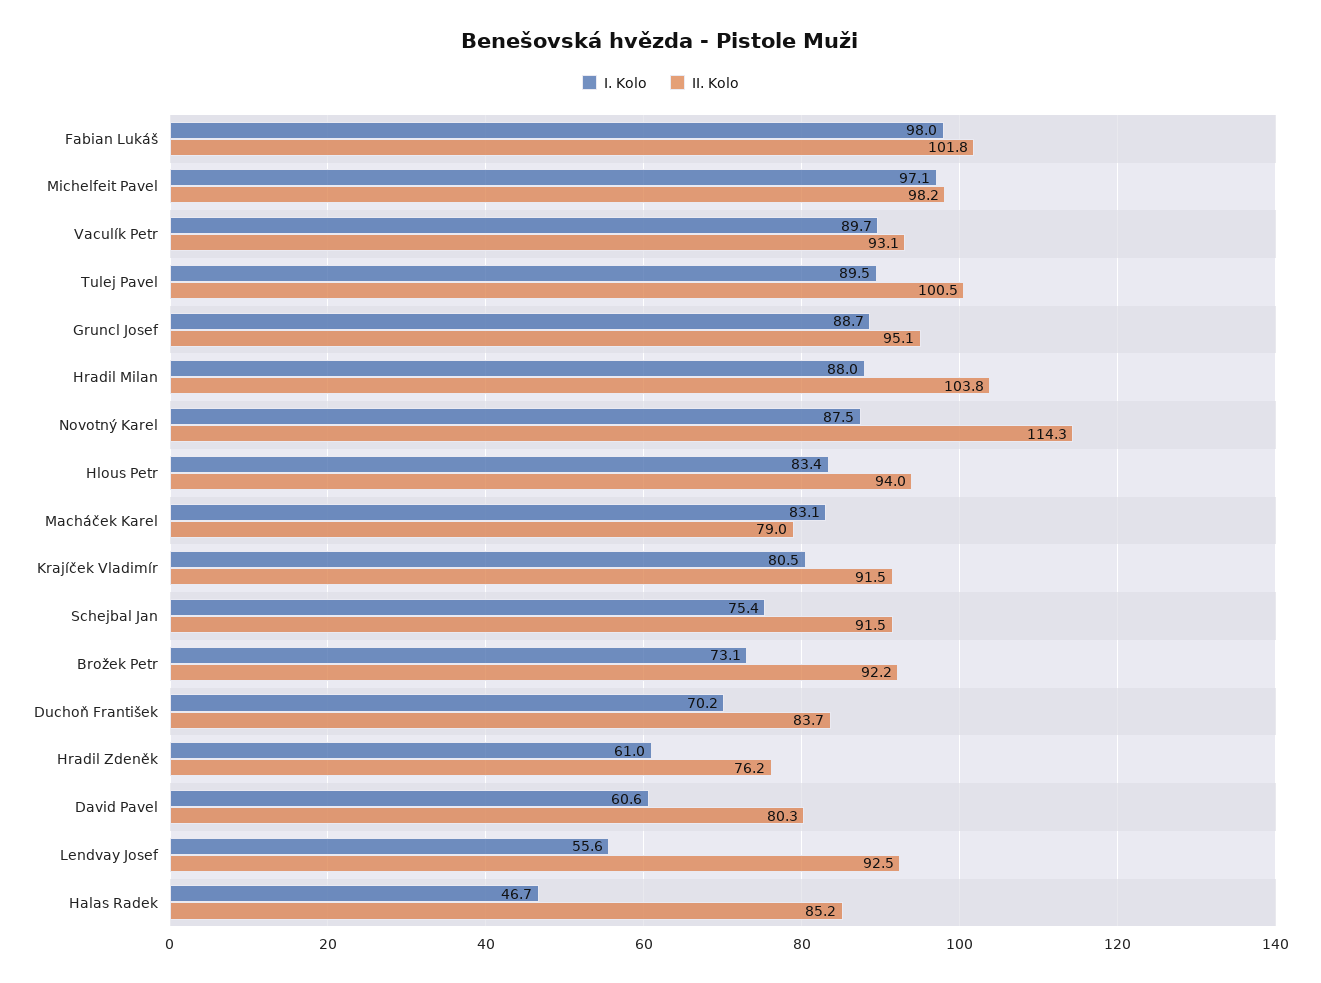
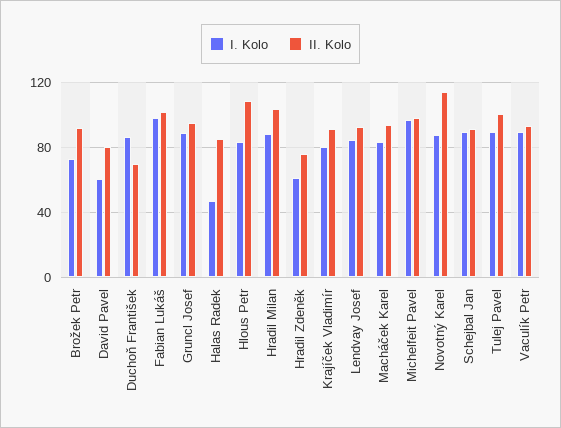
  {
    "I. Kolo": {
      "Fabian Lukáš": 98,
      "Michelfeit Pavel": 97.1,
      "Vaculík Petr": 89.7,
      "Tulej Pavel": 89.5,
      "Gruncl Josef": 88.7,
      "Hradil Milan": 88,
      "Novotný Karel": 87.5,
      "Hlous Petr": 83.4,
      "Macháček Karel": 83.1,
      "Krajíček Vladimír": 80.5,
-     "Schejbal Jan": 75.4,
+     "Schejbal Jan": 90,
      "Brožek Petr": 73.1,
-     "Duchoň František": 70.2,
+     "Duchoň František": 85,
      "Hradil Zdeněk": 61,
      "David Pavel": 60.6,
-     "Lendvay Josef": 55.6,
+     "Lendvay Josef": 85,
      "Halas Radek": 46.7
    },
    "II. Kolo": {
      "Fabian Lukáš": 101.8,
      "Michelfeit Pavel": 98.2,
      "Vaculík Petr": 93.1,
      "Tulej Pavel": 100.5,
      "Gruncl Josef": 95.1,
      "Hradil Milan": 103.8,
      "Novotný Karel": 114.3,
-     "Hlous Petr": 94,
+     "Hlous Petr": 110,
-     "Macháček Karel": 79,
+     "Macháček Karel": 95,
      "Krajíček Vladimír": 91.5,
      "Schejbal Jan": 91.5,
      "Brožek Petr": 92.2,
-     "Duchoň František": 83.7,
+     "Duchoň František": 70,
      "Hradil Zdeněk": 76.2,
      "David Pavel": 80.3,
      "Lendvay Josef": 92.5,
      "Halas Radek": 85.2
    }
  }

